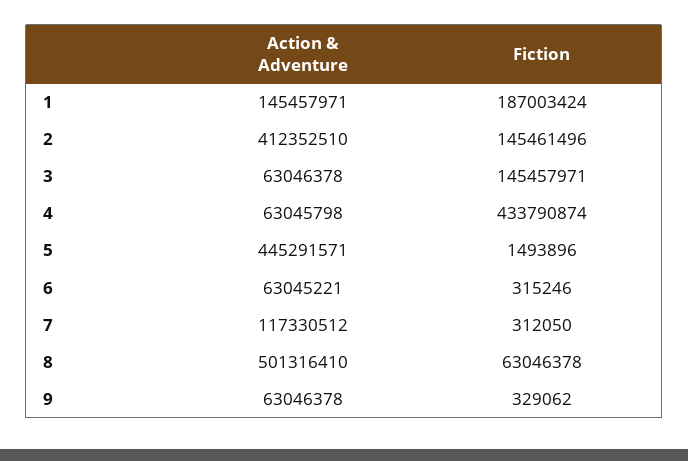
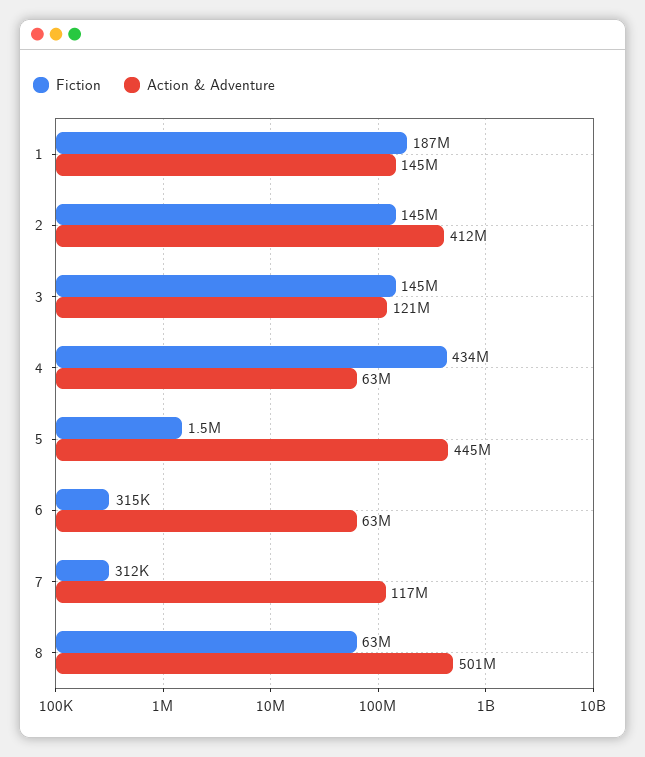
  {
    "Action & Adventure": {
      "1": 145457971,
      "2": 412352510,
-     "3": 63046378,
+     "3": 121000000,
      "4": 63045798,
      "5": 445291571,
      "6": 63045221,
      "7": 117330512,
-     "8": 501316410,
+     "8": 501316410
-     "9": 63046378
    },
    "Fiction": {
      "1": 187003424,
      "2": 145461496,
      "3": 145457971,
      "4": 433790874,
      "5": 1493896,
      "6": 315246,
      "7": 312050,
-     "8": 63046378,
+     "8": 63046378
-     "9": 329062
    }
  }

